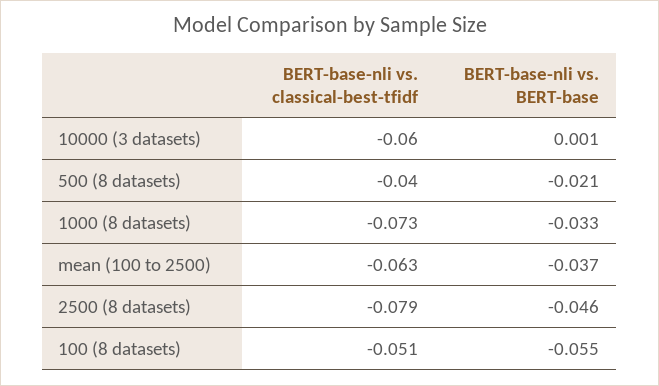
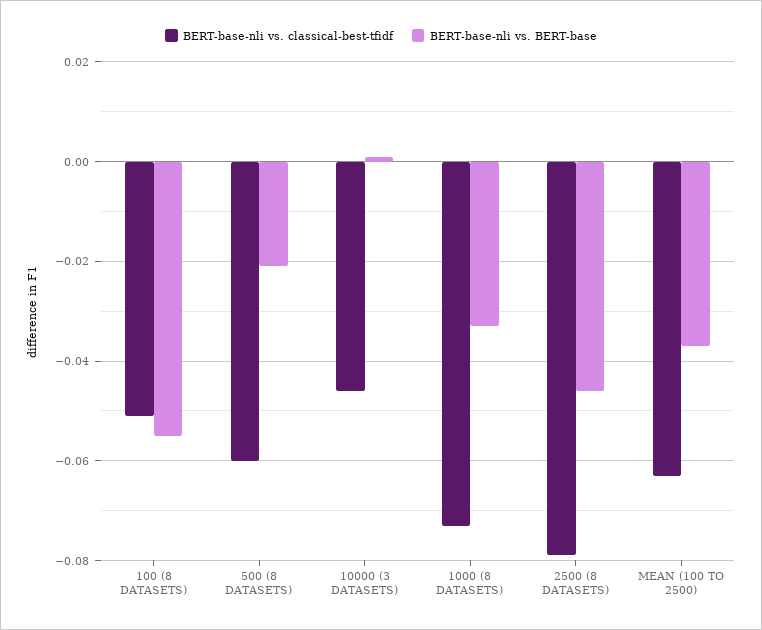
  {
    "BERT-base-nli vs. classical-best-tfidf": {
-     "10000 (3 datasets)": -0.06,
+     "10000 (3 datasets)": -0.045,
-     "500 (8 datasets)": -0.04,
+     "500 (8 datasets)": -0.06,
      "1000 (8 datasets)": -0.073,
      "mean (100 to 2500)": -0.063,
      "2500 (8 datasets)": -0.079,
      "100 (8 datasets)": -0.051
    },
    "BERT-base-nli vs. BERT-base": {
      "10000 (3 datasets)": 0.001,
      "500 (8 datasets)": -0.021,
      "1000 (8 datasets)": -0.033,
      "mean (100 to 2500)": -0.037,
      "2500 (8 datasets)": -0.046,
      "100 (8 datasets)": -0.055
    }
  }

